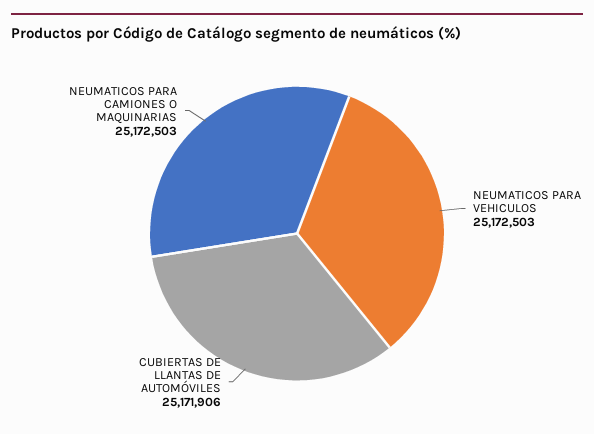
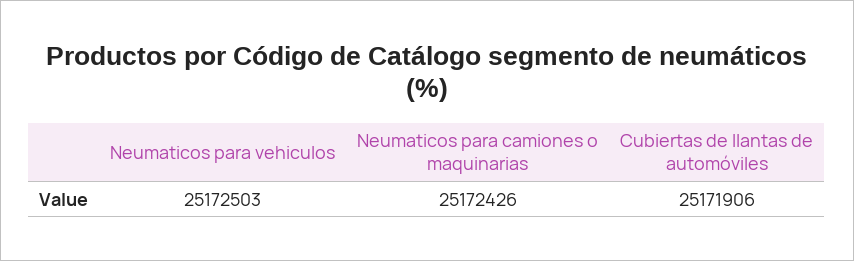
  {
    "NEUMATICOS PARA VEHICULOS": 25172503,
    "CUBIERTAS DE LLANTAS DE AUTOMÓVILES": 25171906,
-   "NEUMATICOS PARA CAMIONES O MAQUINARIAS": 25172503
+   "NEUMATICOS PARA CAMIONES O MAQUINARIAS": 25172426
  }

